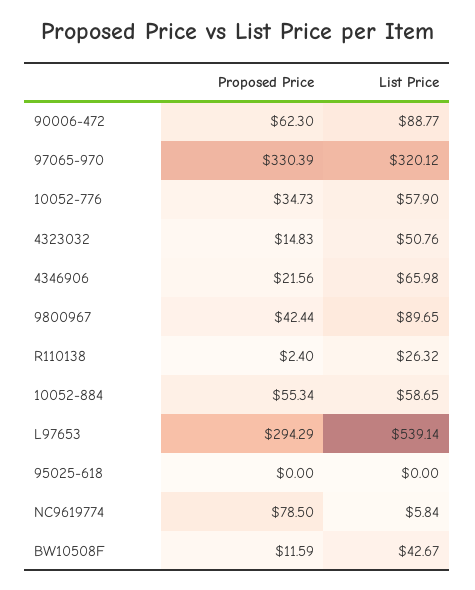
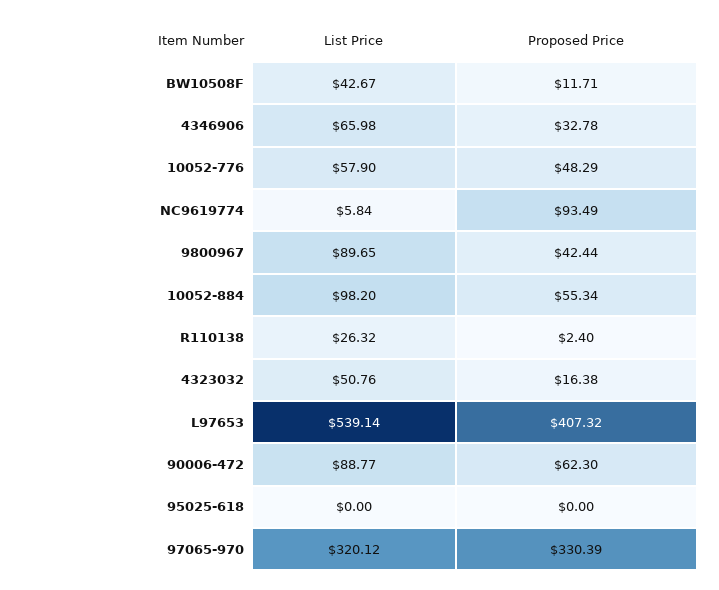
  {
    "Proposed Price": {
      "90006-472": 62.3,
      "97065-970": 330.39,
-     "10052-776": 34.73,
+     "10052-776": 48.29,
-     "4323032": 14.83,
+     "4323032": 16.38,
-     "4346906": 21.56,
+     "4346906": 32.78,
      "9800967": 42.44,
      "R110138": 2.4,
      "10052-884": 55.34,
-     "L97653": 294.29,
+     "L97653": 407.32,
      "95025-618": 0,
-     "NC9619774": 78.5,
+     "NC9619774": 93.49,
-     "BW10508F": 11.59
+     "BW10508F": 11.71
    },
    "List Price": {
      "90006-472": 88.77,
      "97065-970": 320.12,
      "10052-776": 57.9,
      "4323032": 50.76,
      "4346906": 65.98,
      "9800967": 89.65,
      "R110138": 26.32,
-     "10052-884": 58.65,
+     "10052-884": 98.2,
      "L97653": 539.14,
      "95025-618": 0,
      "NC9619774": 5.84,
      "BW10508F": 42.67
    }
  }

